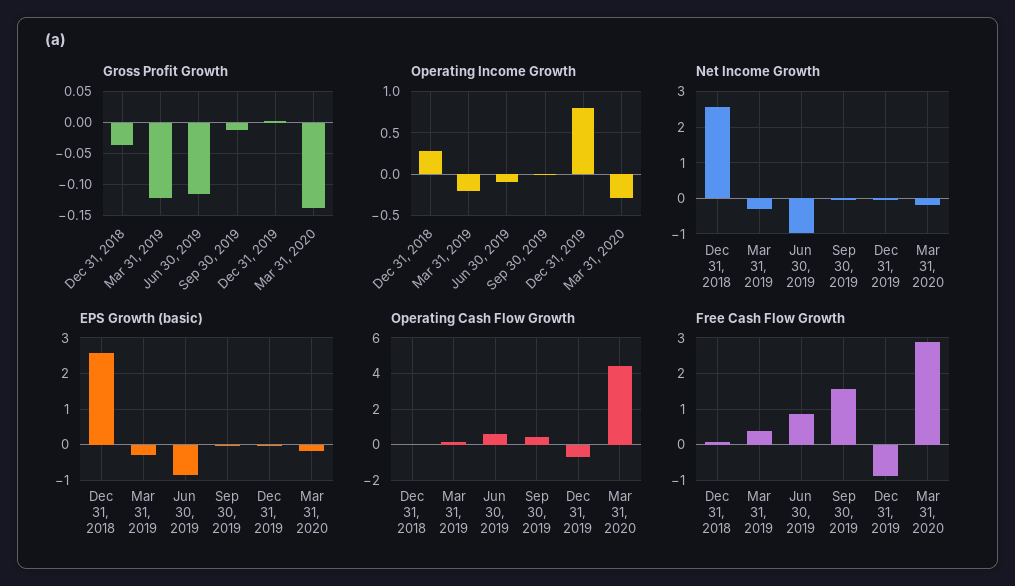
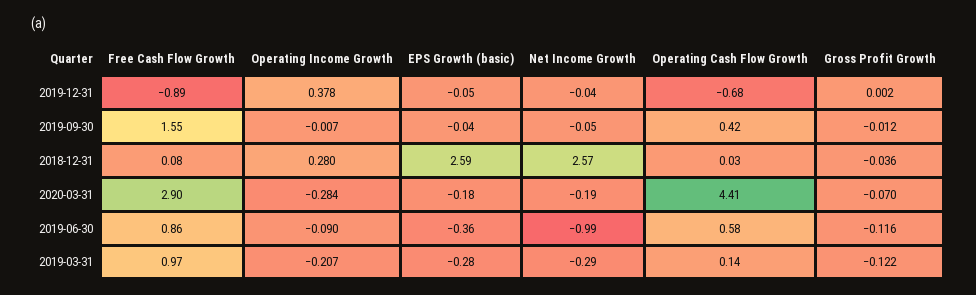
  {
    "Gross Profit Growth": {
      "Dec 31, 2018": -0.036,
      "Mar 31, 2019": -0.122,
      "Jun 30, 2019": -0.116,
      "Sep 30, 2019": -0.012,
      "Dec 31, 2019": 0.002,
-     "Mar 31, 2020": -0.14
+     "Mar 31, 2020": -0.07
    },
    "Operating Income Growth": {
      "Dec 31, 2018": 0.28,
      "Mar 31, 2019": -0.207,
      "Jun 30, 2019": -0.09,
      "Sep 30, 2019": -0.007,
-     "Dec 31, 2019": 0.8,
+     "Dec 31, 2019": 0.378,
      "Mar 31, 2020": -0.284
    },
    "Net Income Growth": {
      "Dec 31, 2018": 2.57,
      "Mar 31, 2019": -0.29,
      "Jun 30, 2019": -0.99,
      "Sep 30, 2019": -0.05,
      "Dec 31, 2019": -0.04,
      "Mar 31, 2020": -0.19
    },
    "EPS Growth (basic)": {
      "Dec 31, 2018": 2.59,
      "Mar 31, 2019": -0.28,
-     "Jun 30, 2019": -0.8,
+     "Jun 30, 2019": -0.36,
      "Sep 30, 2019": -0.04,
      "Dec 31, 2019": -0.05,
      "Mar 31, 2020": -0.18
    },
    "Operating Cash Flow Growth": {
      "Dec 31, 2018": 0.03,
      "Mar 31, 2019": 0.14,
      "Jun 30, 2019": 0.58,
      "Sep 30, 2019": 0.42,
      "Dec 31, 2019": -0.68,
      "Mar 31, 2020": 4.41
    },
    "Free Cash Flow Growth": {
      "Dec 31, 2018": 0.08,
-     "Mar 31, 2019": 0.4,
+     "Mar 31, 2019": 0.97,
      "Jun 30, 2019": 0.86,
      "Sep 30, 2019": 1.55,
      "Dec 31, 2019": -0.89,
      "Mar 31, 2020": 2.9
    }
  }

